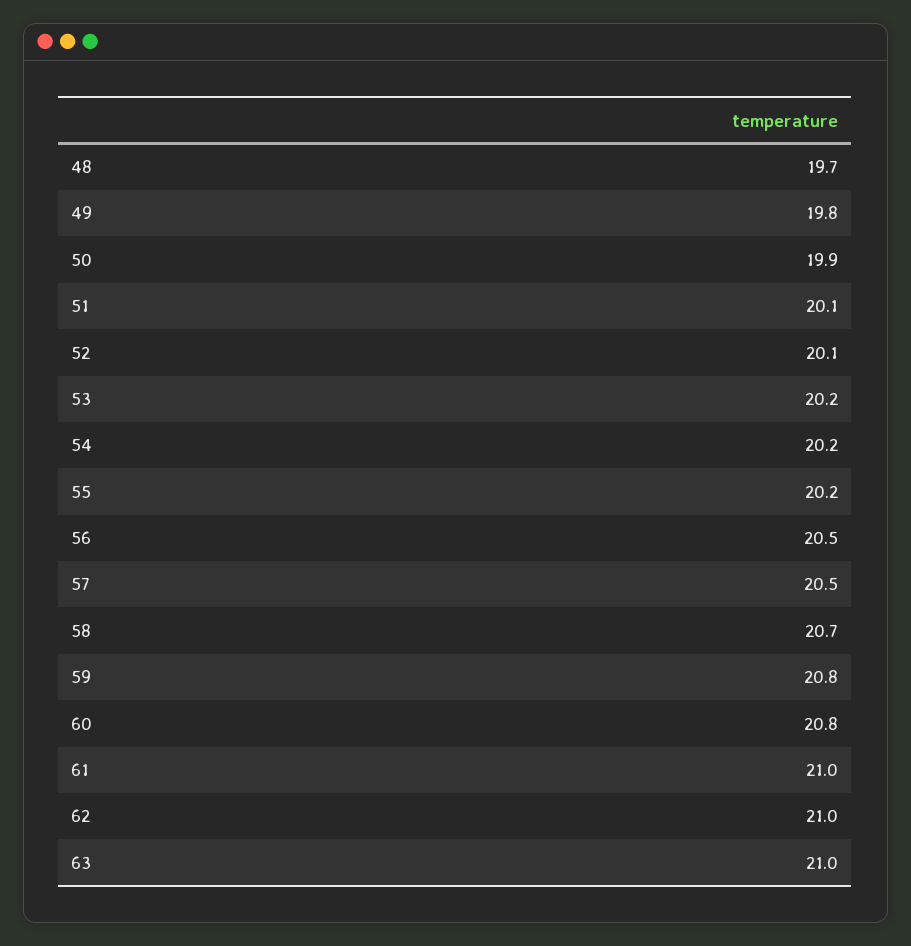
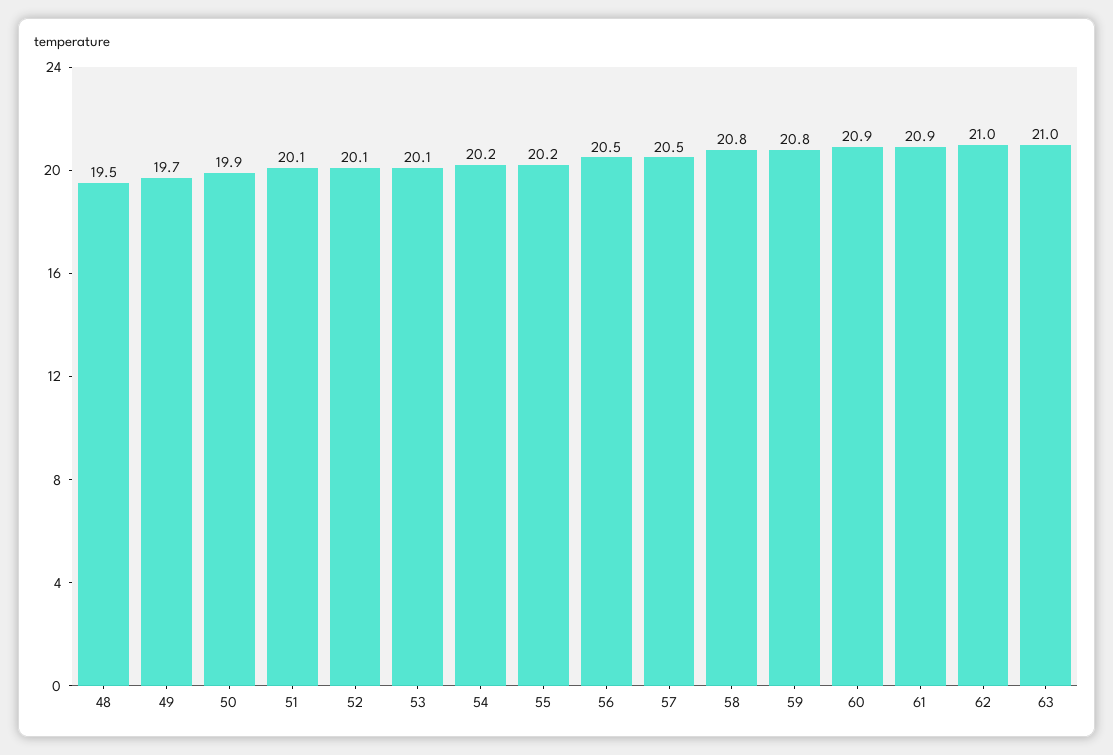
  {
-   "48": 19.7,
+   "48": 19.5,
-   "49": 19.8,
+   "49": 19.7,
    "50": 19.9,
    "51": 20.1,
    "52": 20.1,
-   "53": 20.2,
+   "53": 20.1,
    "54": 20.2,
    "55": 20.2,
    "56": 20.5,
    "57": 20.5,
-   "58": 20.7,
+   "58": 20.8,
    "59": 20.8,
-   "60": 20.8,
+   "60": 20.9,
-   "61": 21,
+   "61": 20.9,
    "62": 21,
    "63": 21
  }

